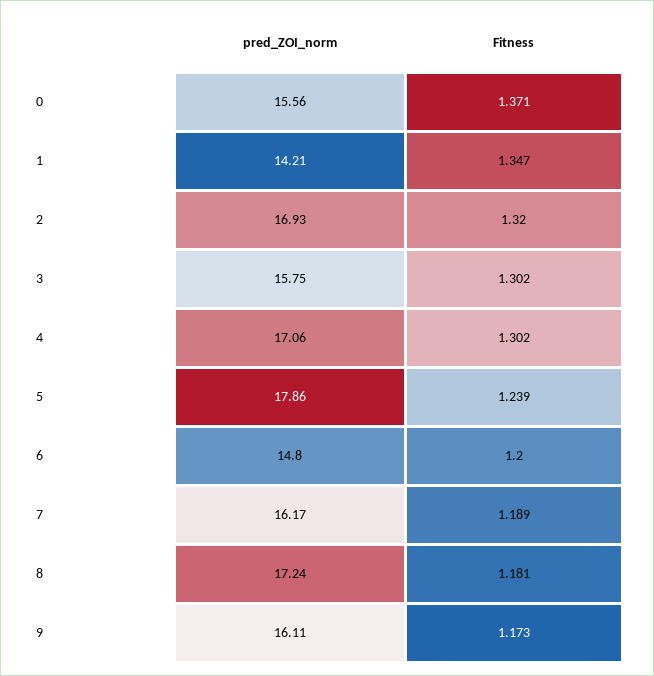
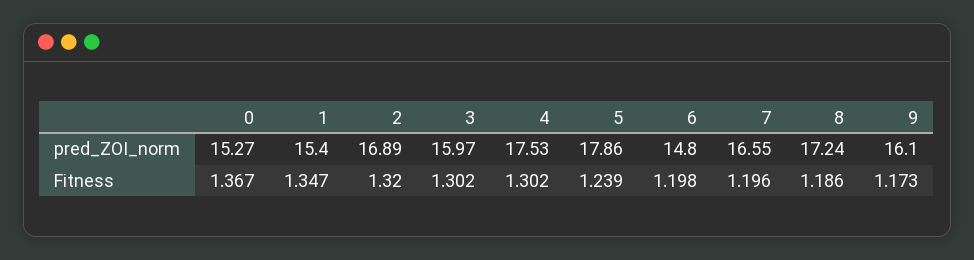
  {
    "pred_ZOI_norm": {
-     "0": 15.56,
+     "0": 15.27,
-     "1": 14.21,
+     "1": 15.4,
-     "2": 16.93,
+     "2": 16.89,
-     "3": 15.75,
+     "3": 15.97,
-     "4": 17.06,
+     "4": 17.53,
      "5": 17.86,
      "6": 14.8,
-     "7": 16.17,
+     "7": 16.55,
      "8": 17.24,
-     "9": 16.11
+     "9": 16.1
    },
    "Fitness": {
-     "0": 1.371,
+     "0": 1.367,
      "1": 1.347,
      "2": 1.32,
      "3": 1.302,
      "4": 1.302,
      "5": 1.239,
-     "6": 1.2,
+     "6": 1.198,
-     "7": 1.189,
+     "7": 1.196,
-     "8": 1.181,
+     "8": 1.186,
      "9": 1.173
    }
  }

